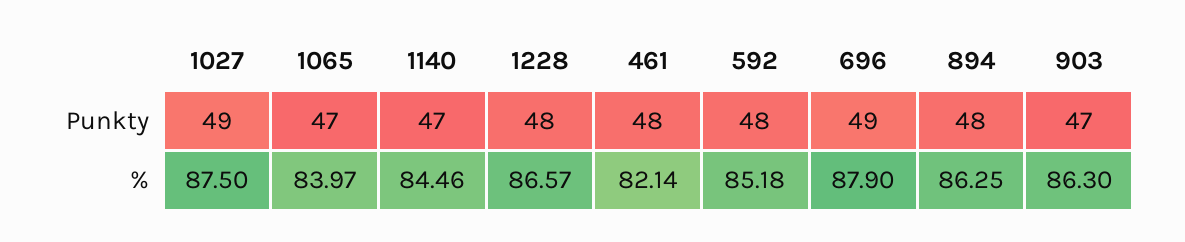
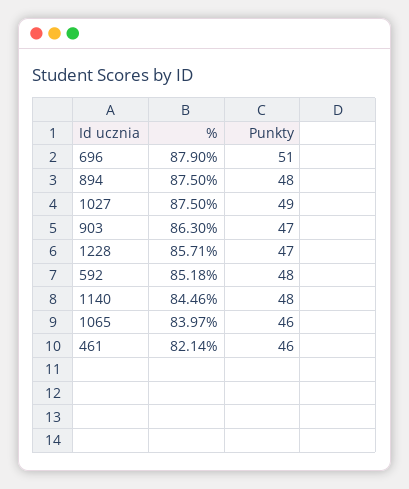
  {
    "1027": {
      "Punkty": 49,
      "%": 87.5
    },
    "1065": {
-     "Punkty": 47,
+     "Punkty": 46,
      "%": 83.97
    },
    "1140": {
-     "Punkty": 47,
+     "Punkty": 48,
      "%": 84.46
    },
    "1228": {
-     "Punkty": 48,
+     "Punkty": 47,
-     "%": 86.57
+     "%": 85.71
    },
    "461": {
-     "Punkty": 48,
+     "Punkty": 46,
      "%": 82.14
    },
    "592": {
      "Punkty": 48,
      "%": 85.18
    },
    "696": {
-     "Punkty": 49,
+     "Punkty": 51,
      "%": 87.9
    },
    "894": {
      "Punkty": 48,
-     "%": 86.25
+     "%": 87.5
    },
    "903": {
      "Punkty": 47,
      "%": 86.3
    }
  }

